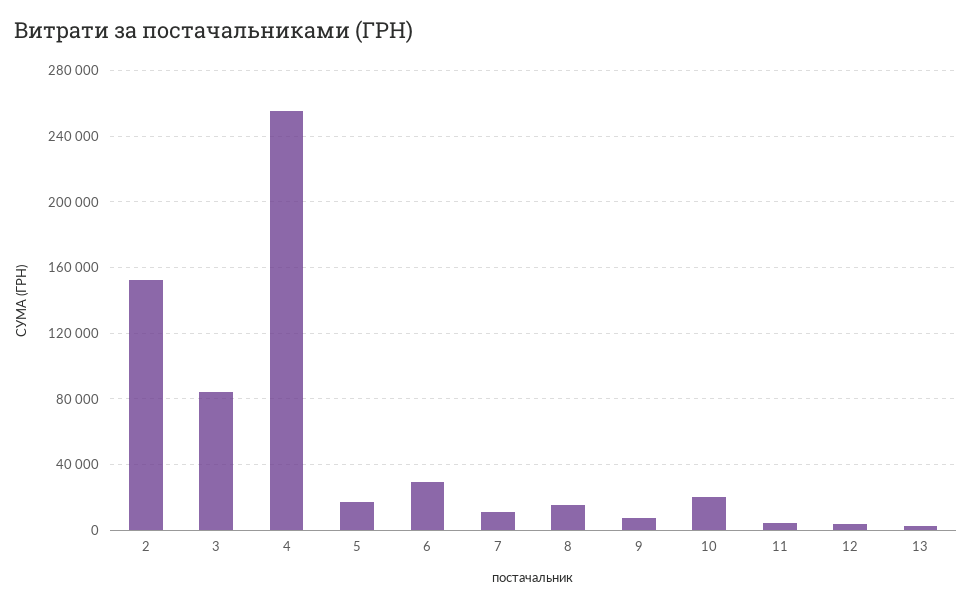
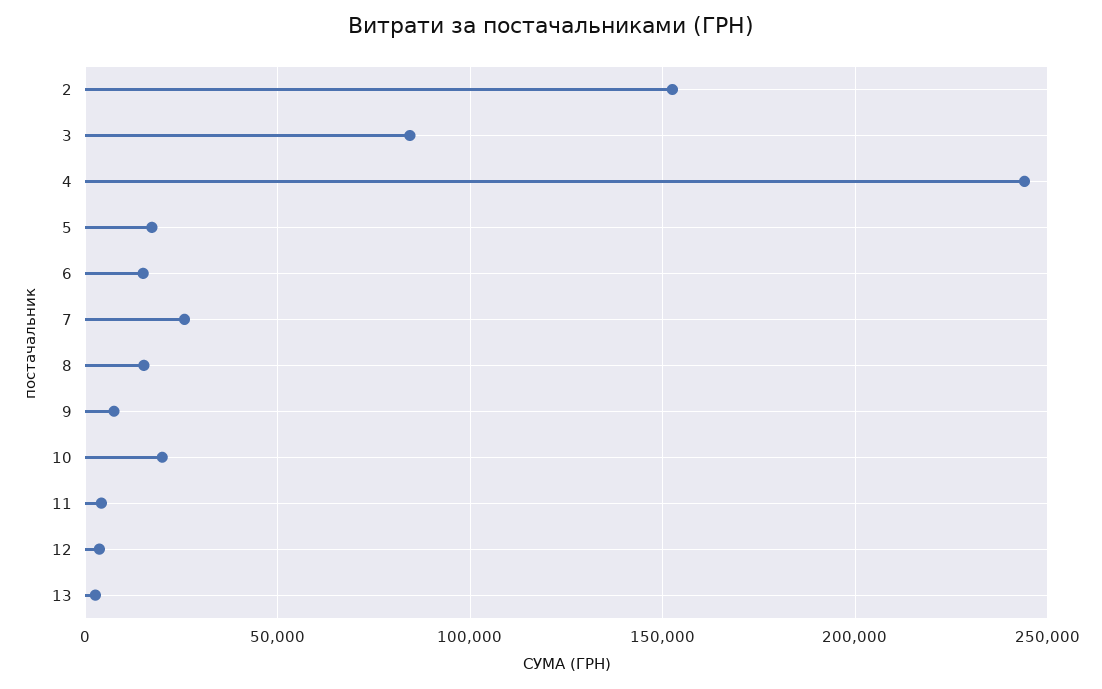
  {
    "2": 155000,
    "3": 85000,
-   "4": 255000,
+   "4": 245000,
    "5": 15000,
-   "6": 30000,
+   "6": 15000,
-   "7": 10000,
+   "7": 25000,
    "8": 15000,
    "9": 5000,
    "10": 20000,
    "11": 5000,
    "12": 5000,
    "13": 5000
  }

